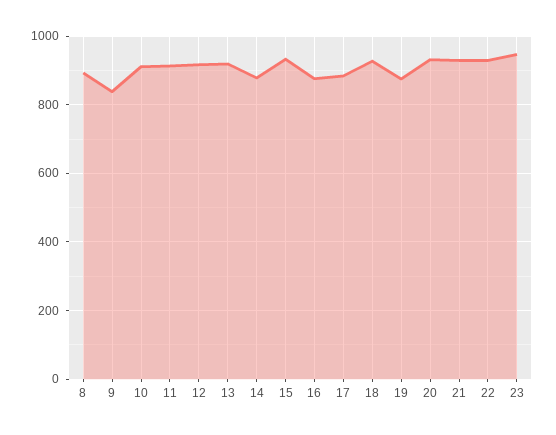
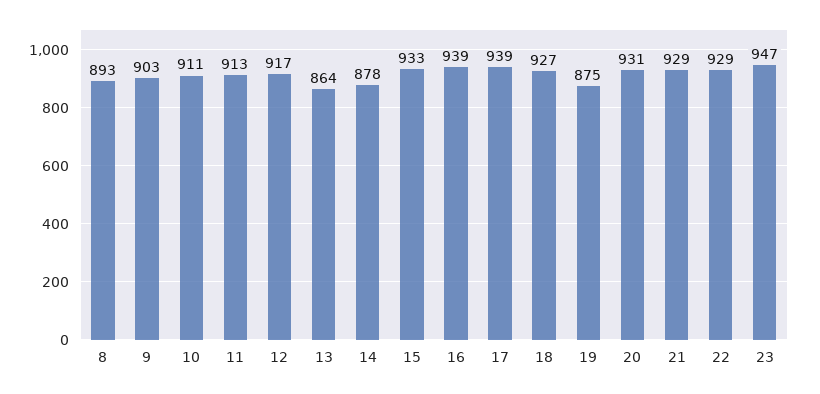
  {
    "8": 893,
-   "9": 840,
+   "9": 903,
    "10": 911,
    "11": 913,
    "12": 917,
-   "13": 920,
+   "13": 864,
    "14": 878,
    "15": 933,
-   "16": 880,
+   "16": 939,
-   "17": 880,
+   "17": 939,
    "18": 927,
    "19": 875,
    "20": 931,
    "21": 929,
    "22": 929,
    "23": 947
  }

